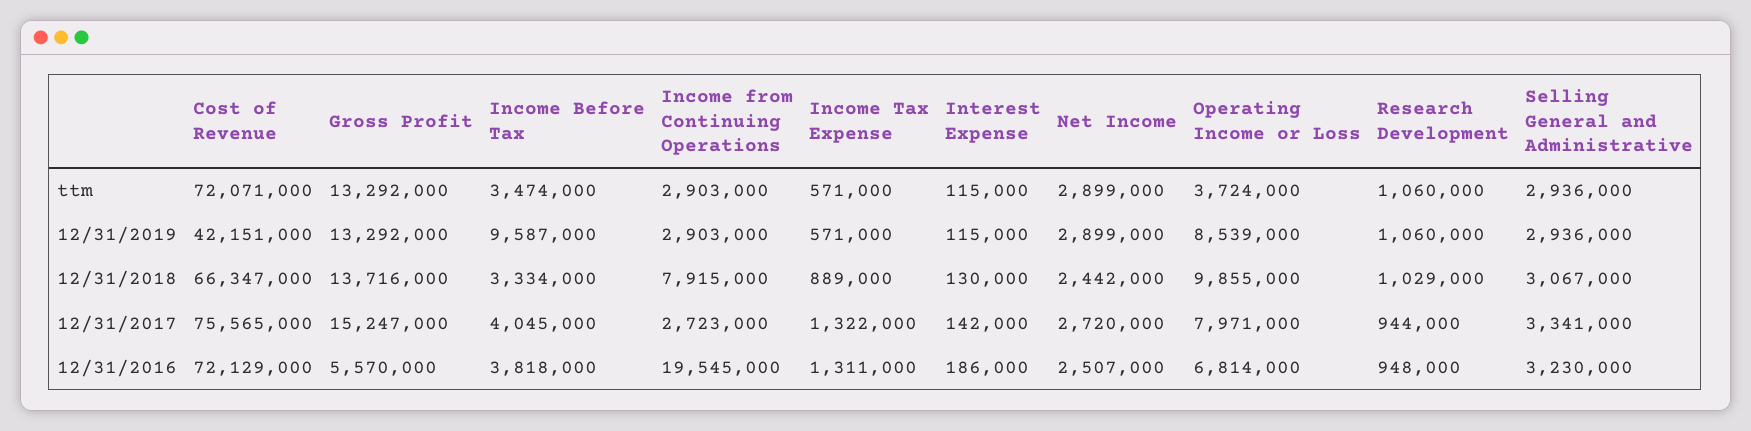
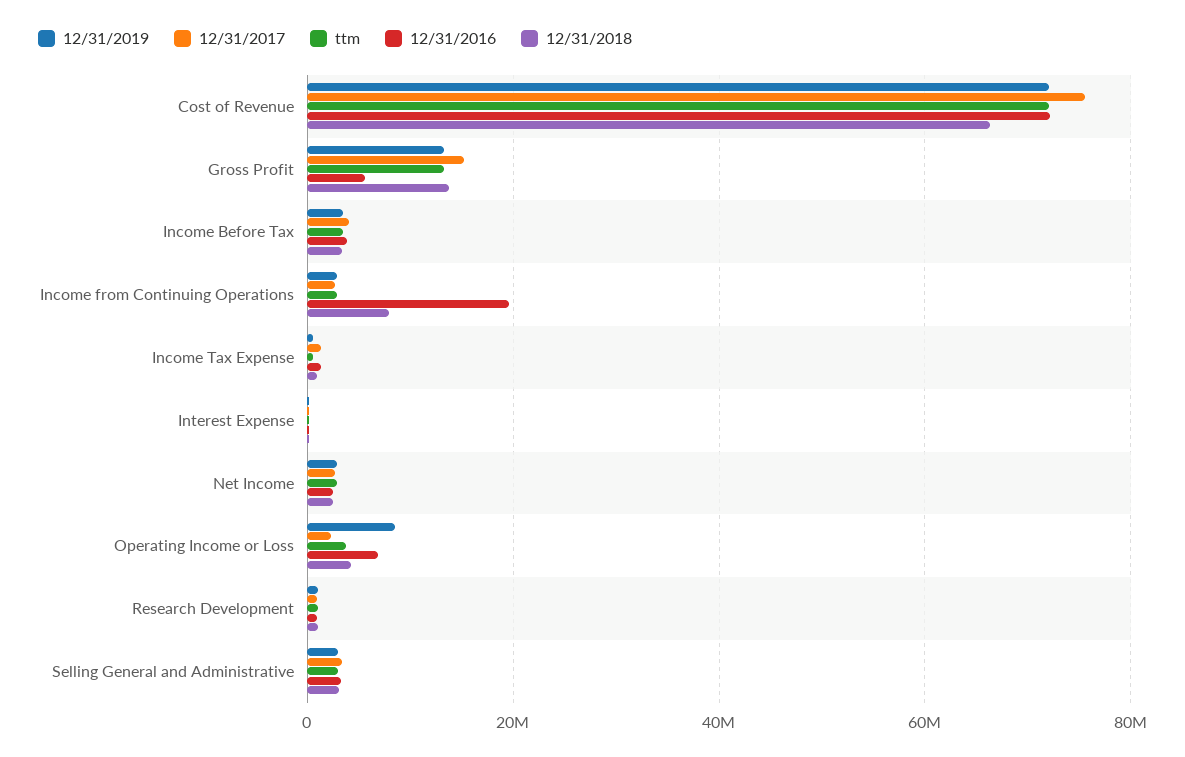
  {
    "ttm": {
      "Cost of Revenue": 72071000,
      "Gross Profit": 13292000,
      "Income Before Tax": 3474000,
      "Income from Continuing Operations": 2903000,
      "Income Tax Expense": 571000,
      "Interest Expense": 115000,
      "Net Income": 2899000,
      "Operating Income or Loss": 3724000,
      "Research Development": 1060000,
      "Selling General and Administrative": 2936000
    },
    "12/31/2019": {
-     "Cost of Revenue": 42151000,
+     "Cost of Revenue": 72000000,
      "Gross Profit": 13292000,
-     "Income Before Tax": 9587000,
+     "Income Before Tax": 4000000,
      "Income from Continuing Operations": 2903000,
      "Income Tax Expense": 571000,
      "Interest Expense": 115000,
      "Net Income": 2899000,
      "Operating Income or Loss": 8539000,
      "Research Development": 1060000,
      "Selling General and Administrative": 2936000
    },
    "12/31/2018": {
      "Cost of Revenue": 66347000,
      "Gross Profit": 13716000,
      "Income Before Tax": 3334000,
      "Income from Continuing Operations": 7915000,
      "Income Tax Expense": 889000,
      "Interest Expense": 130000,
      "Net Income": 2442000,
-     "Operating Income or Loss": 9855000,
+     "Operating Income or Loss": 4000000,
      "Research Development": 1029000,
      "Selling General and Administrative": 3067000
    },
    "12/31/2017": {
      "Cost of Revenue": 75565000,
      "Gross Profit": 15247000,
      "Income Before Tax": 4045000,
      "Income from Continuing Operations": 2723000,
      "Income Tax Expense": 1322000,
      "Interest Expense": 142000,
      "Net Income": 2720000,
-     "Operating Income or Loss": 7971000,
+     "Operating Income or Loss": 2000000,
      "Research Development": 944000,
      "Selling General and Administrative": 3341000
    },
    "12/31/2016": {
      "Cost of Revenue": 72129000,
      "Gross Profit": 5570000,
      "Income Before Tax": 3818000,
      "Income from Continuing Operations": 19545000,
      "Income Tax Expense": 1311000,
      "Interest Expense": 186000,
      "Net Income": 2507000,
      "Operating Income or Loss": 6814000,
      "Research Development": 948000,
      "Selling General and Administrative": 3230000
    }
  }

